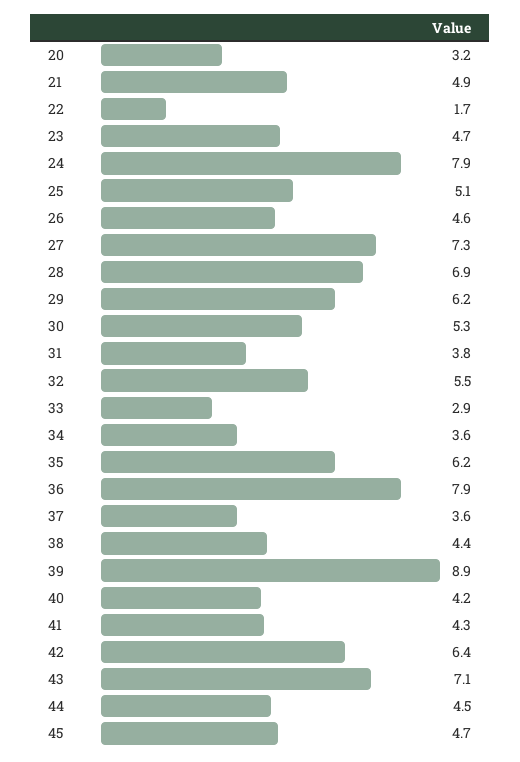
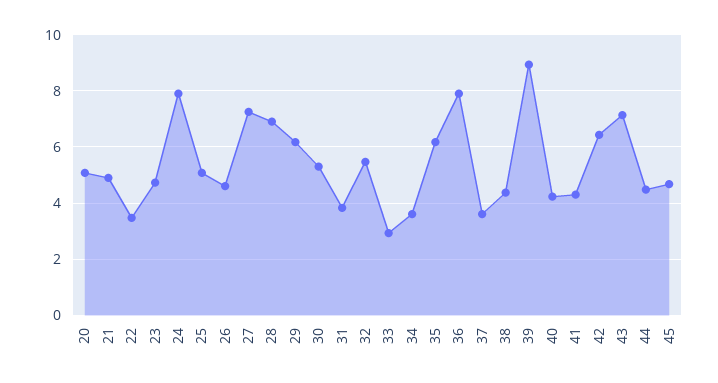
  {
-   "20": 3.2,
+   "20": 5,
    "21": 4.9,
-   "22": 1.7,
+   "22": 3.5,
    "23": 4.7,
    "24": 7.9,
    "25": 5.1,
    "26": 4.6,
    "27": 7.3,
    "28": 6.9,
    "29": 6.2,
    "30": 5.3,
    "31": 3.8,
    "32": 5.5,
    "33": 2.9,
    "34": 3.6,
    "35": 6.2,
    "36": 7.9,
    "37": 3.6,
    "38": 4.4,
    "39": 8.9,
    "40": 4.2,
    "41": 4.3,
    "42": 6.4,
    "43": 7.1,
    "44": 4.5,
    "45": 4.7
  }

